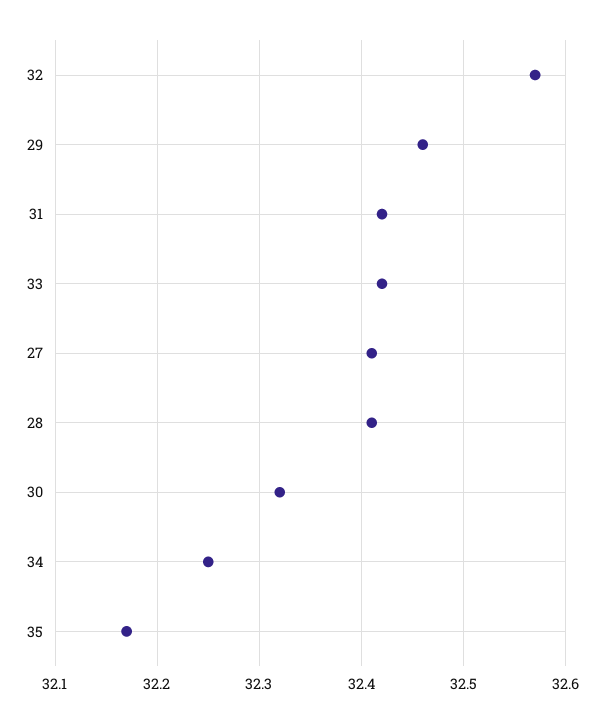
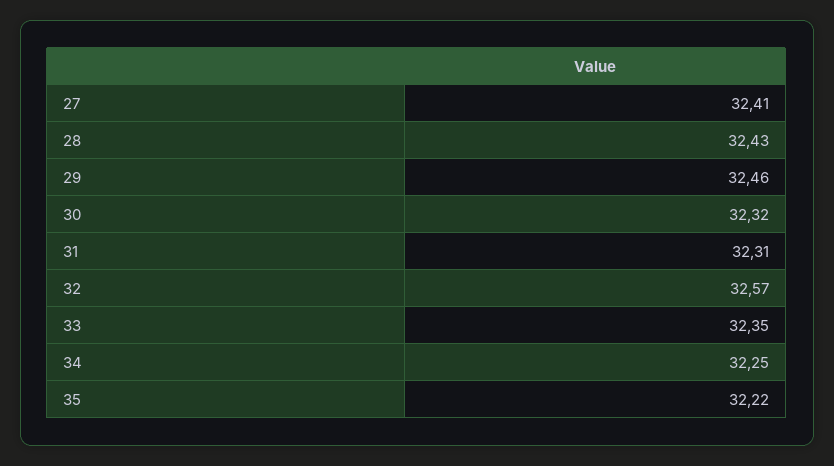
  {
    "32": 32.57,
    "29": 32.46,
-   "31": 32.42,
+   "31": 32.31,
-   "33": 32.42,
+   "33": 32.35,
    "27": 32.41,
-   "28": 32.41,
+   "28": 32.43,
    "30": 32.32,
    "34": 32.25,
-   "35": 32.17
+   "35": 32.22
  }

